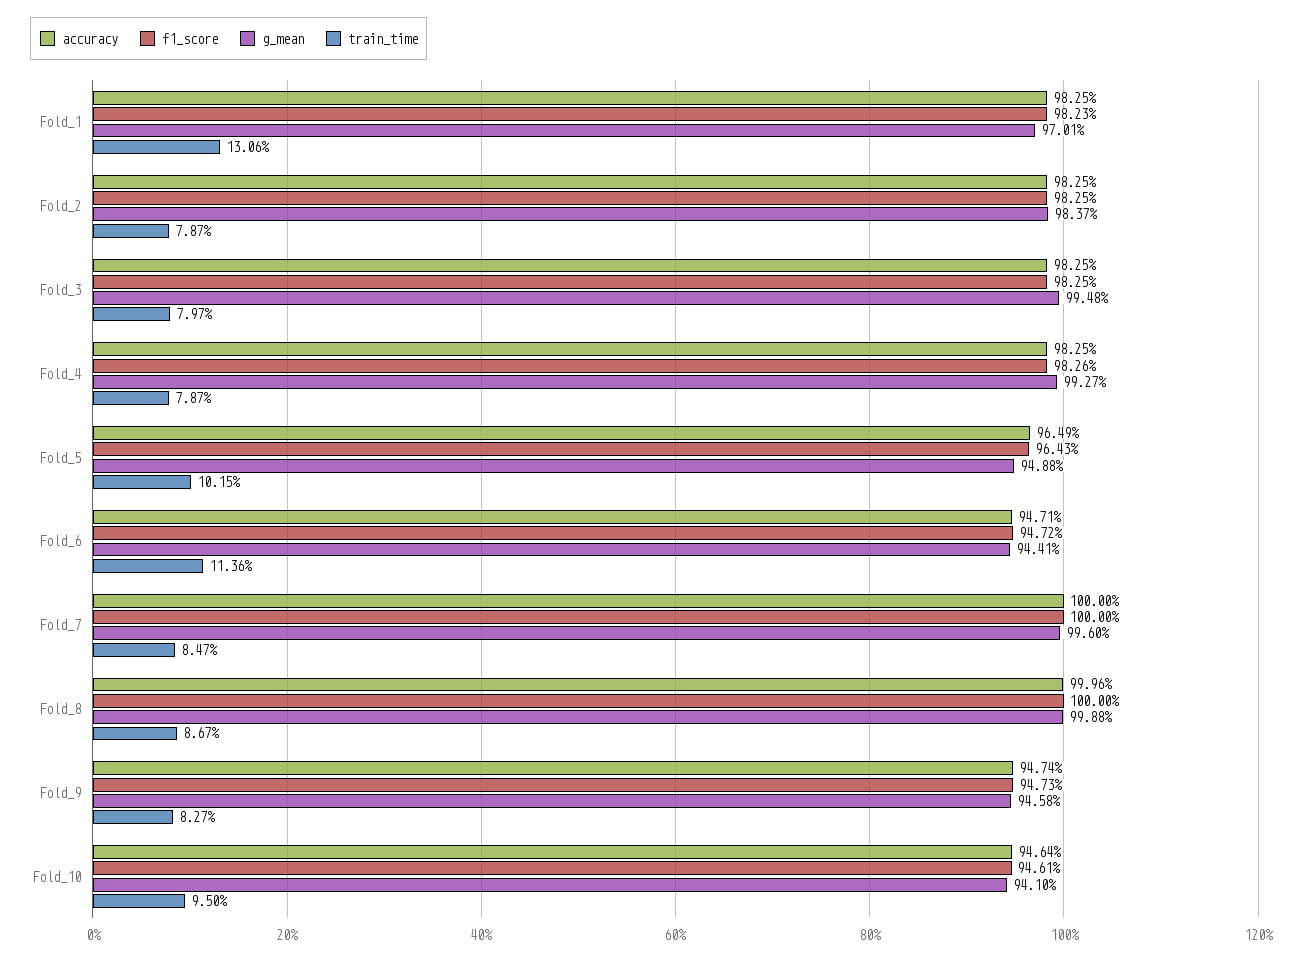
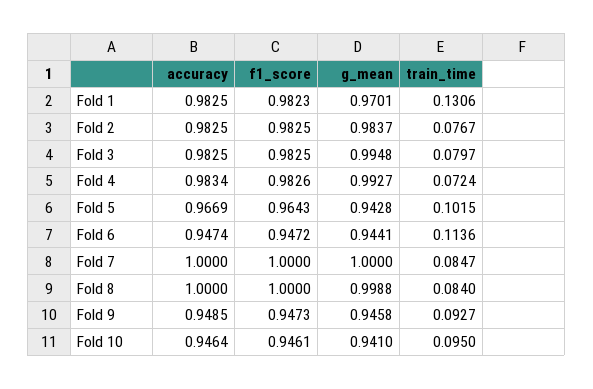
  {
    "accuracy": {
      "Fold_1": 0.9825,
      "Fold_2": 0.9825,
      "Fold_3": 0.9825,
-     "Fold_4": 0.9825,
+     "Fold_4": 0.9834,
-     "Fold_5": 0.9649,
+     "Fold_5": 0.9669,
-     "Fold_6": 0.9471,
+     "Fold_6": 0.9474,
      "Fold_7": 1,
-     "Fold_8": 0.9996,
+     "Fold_8": 1,
-     "Fold_9": 0.9474,
+     "Fold_9": 0.9485,
      "Fold_10": 0.9464
    },
    "f1_score": {
      "Fold_1": 0.9823,
      "Fold_2": 0.9825,
      "Fold_3": 0.9825,
      "Fold_4": 0.9826,
      "Fold_5": 0.9643,
      "Fold_6": 0.9472,
      "Fold_7": 1,
      "Fold_8": 1,
      "Fold_9": 0.9473,
      "Fold_10": 0.9461
    },
    "g_mean": {
      "Fold_1": 0.9701,
      "Fold_2": 0.9837,
      "Fold_3": 0.9948,
      "Fold_4": 0.9927,
-     "Fold_5": 0.9488,
+     "Fold_5": 0.9428,
      "Fold_6": 0.9441,
-     "Fold_7": 0.996,
+     "Fold_7": 1,
      "Fold_8": 0.9988,
      "Fold_9": 0.9458,
      "Fold_10": 0.941
    },
    "train_time": {
      "Fold_1": 0.1306,
-     "Fold_2": 0.0787,
+     "Fold_2": 0.0767,
      "Fold_3": 0.0797,
-     "Fold_4": 0.0787,
+     "Fold_4": 0.0724,
      "Fold_5": 0.1015,
      "Fold_6": 0.1136,
      "Fold_7": 0.0847,
-     "Fold_8": 0.0867,
+     "Fold_8": 0.084,
-     "Fold_9": 0.0827,
+     "Fold_9": 0.0927,
      "Fold_10": 0.095
    }
  }

